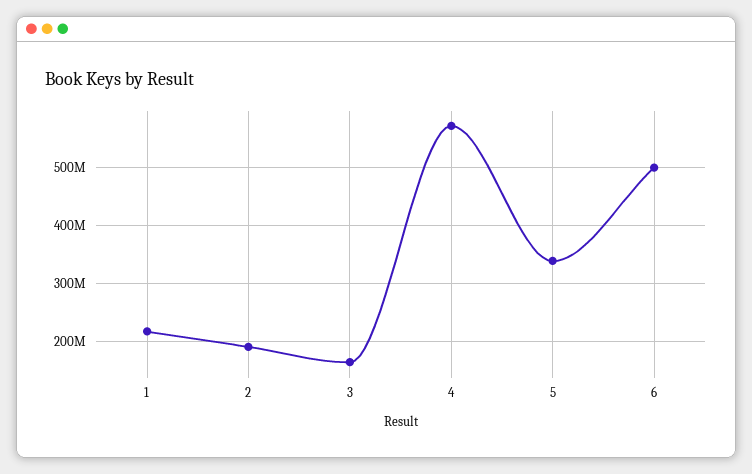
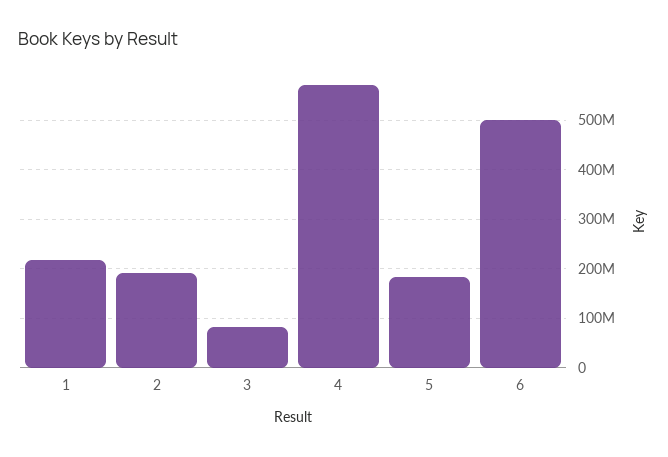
  {
    "1": 220000000,
    "2": 200000000,
-   "3": 160000000,
+   "3": 80000000,
    "4": 580000000,
-   "5": 340000000,
+   "5": 180000000,
    "6": 500000000
  }

